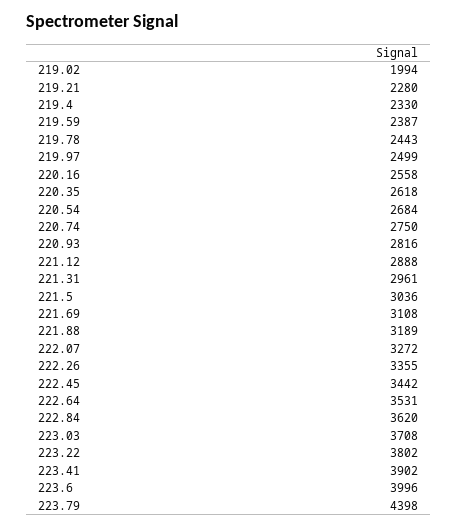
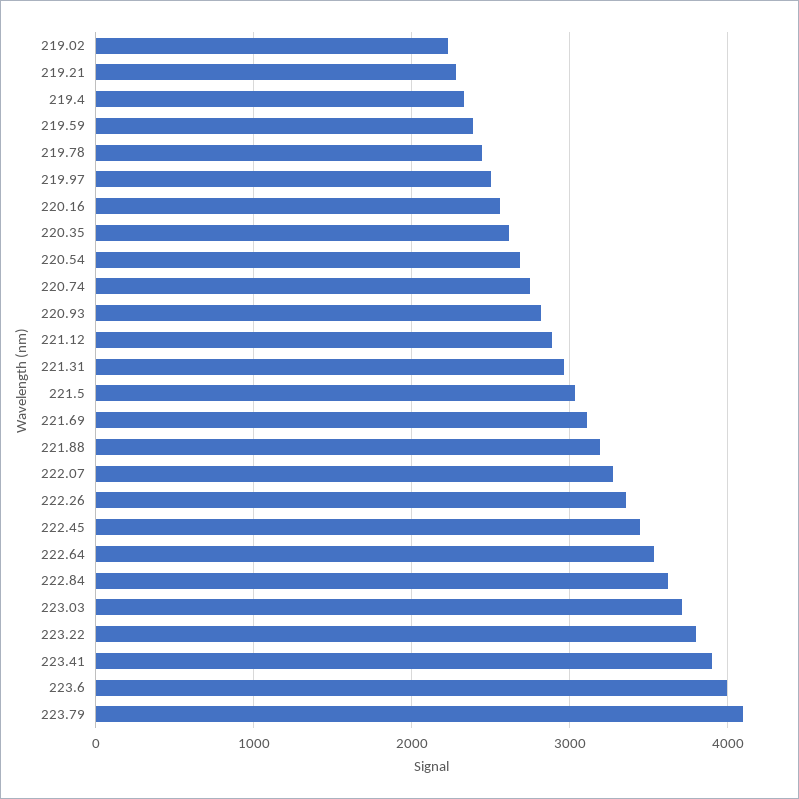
  {
-   "219.02": 1994,
+   "219.02": 2200,
    "219.21": 2280,
    "219.4": 2330,
    "219.59": 2387,
    "219.78": 2443,
    "219.97": 2499,
    "220.16": 2558,
    "220.35": 2618,
    "220.54": 2684,
    "220.74": 2750,
    "220.93": 2816,
    "221.12": 2888,
    "221.31": 2961,
    "221.5": 3036,
    "221.69": 3108,
    "221.88": 3189,
    "222.07": 3272,
    "222.26": 3355,
    "222.45": 3442,
    "222.64": 3531,
    "222.84": 3620,
    "223.03": 3708,
    "223.22": 3802,
    "223.41": 3902,
    "223.6": 3996,
-   "223.79": 4398
+   "223.79": 4100
  }

